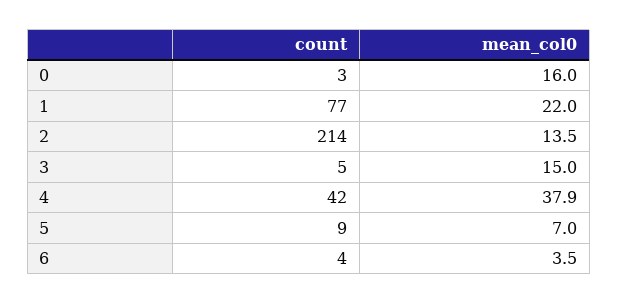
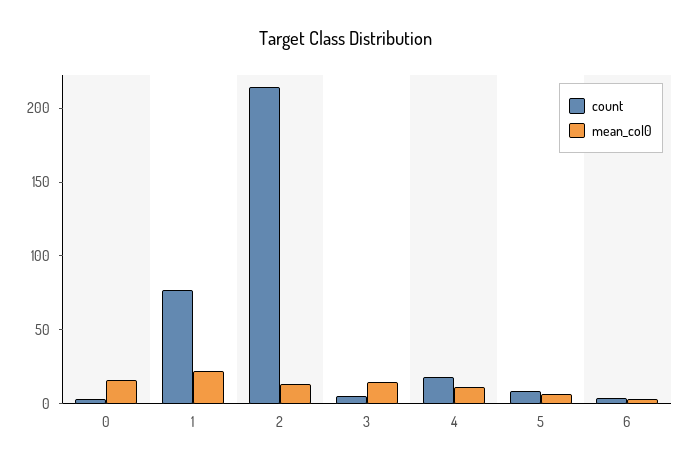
  {
    "count": {
      "0": 3,
      "1": 77,
      "2": 214,
      "3": 5,
-     "4": 42,
+     "4": 20,
      "5": 9,
      "6": 4
    },
    "mean_col0": {
      "0": 16,
      "1": 22,
      "2": 13.5,
      "3": 15,
-     "4": 37.9,
+     "4": 10,
      "5": 7,
      "6": 3.5
    }
  }

